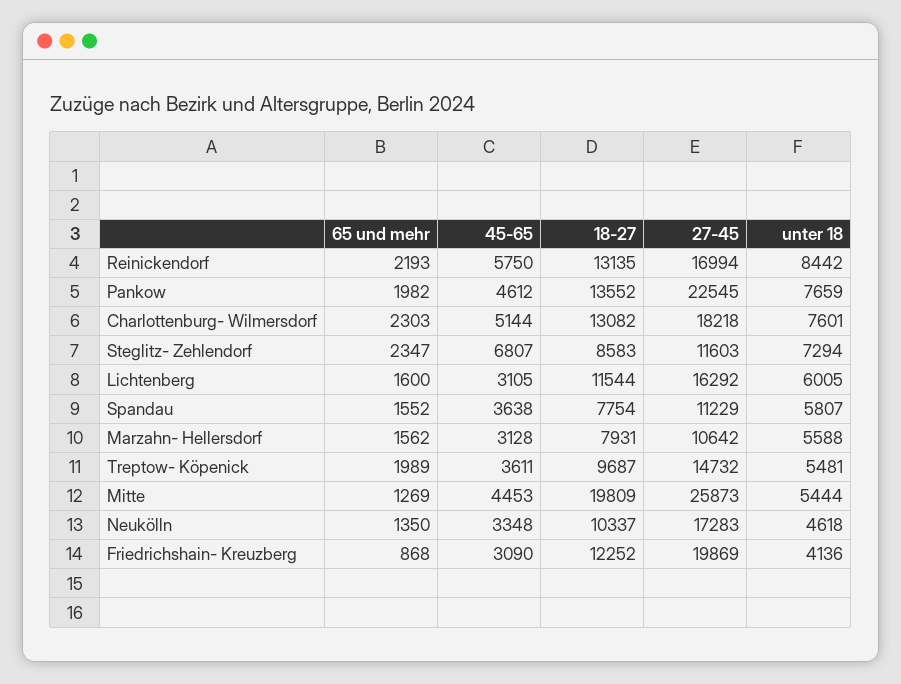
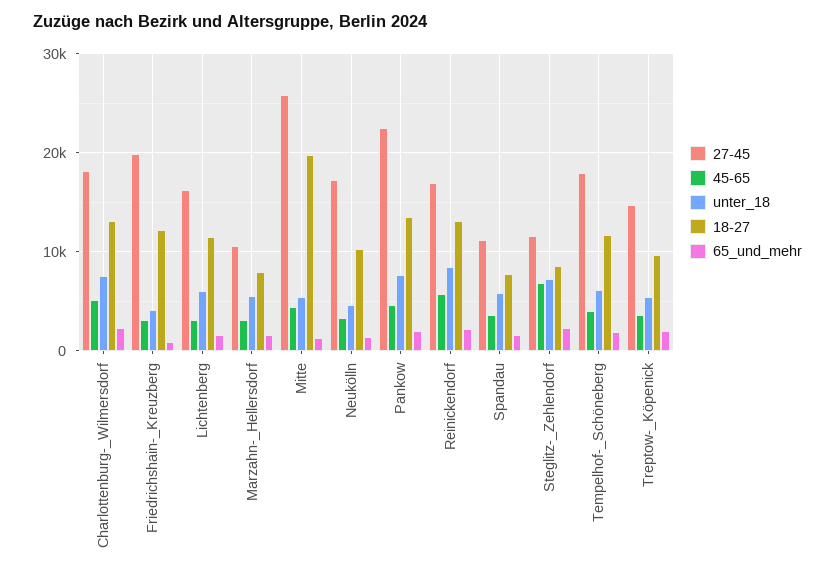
  {
    "65 und mehr": {
      "Reinickendorf": 2193,
      "Pankow": 1982,
      "Charlottenburg- Wilmersdorf": 2303,
      "Steglitz- Zehlendorf": 2347,
      "Lichtenberg": 1600,
      "Spandau": 1552,
      "Marzahn- Hellersdorf": 1562,
      "Treptow- Köpenick": 1989,
      "Mitte": 1269,
      "Neukölln": 1350,
-     "Friedrichshain- Kreuzberg": 868
+     "Friedrichshain- Kreuzberg": 868,
+     "Tempelhof-_Schöneberg": 2000
    },
    "45-65": {
      "Reinickendorf": 5750,
      "Pankow": 4612,
      "Charlottenburg- Wilmersdorf": 5144,
      "Steglitz- Zehlendorf": 6807,
      "Lichtenberg": 3105,
      "Spandau": 3638,
      "Marzahn- Hellersdorf": 3128,
      "Treptow- Köpenick": 3611,
      "Mitte": 4453,
      "Neukölln": 3348,
-     "Friedrichshain- Kreuzberg": 3090
+     "Friedrichshain- Kreuzberg": 3090,
+     "Tempelhof-_Schöneberg": 4000
    },
    "18-27": {
      "Reinickendorf": 13135,
      "Pankow": 13552,
      "Charlottenburg- Wilmersdorf": 13082,
      "Steglitz- Zehlendorf": 8583,
      "Lichtenberg": 11544,
      "Spandau": 7754,
      "Marzahn- Hellersdorf": 7931,
      "Treptow- Köpenick": 9687,
      "Mitte": 19809,
      "Neukölln": 10337,
-     "Friedrichshain- Kreuzberg": 12252
+     "Friedrichshain- Kreuzberg": 12252,
+     "Tempelhof-_Schöneberg": 12000
    },
    "27-45": {
      "Reinickendorf": 16994,
      "Pankow": 22545,
      "Charlottenburg- Wilmersdorf": 18218,
      "Steglitz- Zehlendorf": 11603,
      "Lichtenberg": 16292,
      "Spandau": 11229,
      "Marzahn- Hellersdorf": 10642,
      "Treptow- Köpenick": 14732,
      "Mitte": 25873,
      "Neukölln": 17283,
-     "Friedrichshain- Kreuzberg": 19869
+     "Friedrichshain- Kreuzberg": 19869,
+     "Tempelhof-_Schöneberg": 18000
    },
    "unter 18": {
      "Reinickendorf": 8442,
      "Pankow": 7659,
      "Charlottenburg- Wilmersdorf": 7601,
      "Steglitz- Zehlendorf": 7294,
      "Lichtenberg": 6005,
      "Spandau": 5807,
      "Marzahn- Hellersdorf": 5588,
      "Treptow- Köpenick": 5481,
      "Mitte": 5444,
      "Neukölln": 4618,
-     "Friedrichshain- Kreuzberg": 4136
+     "Friedrichshain- Kreuzberg": 4136,
+     "Tempelhof-_Schöneberg": 6000
    }
  }

